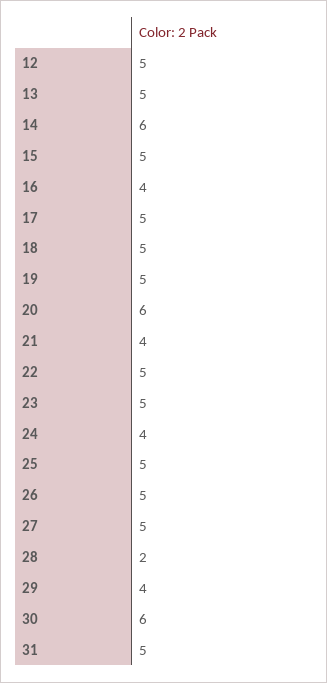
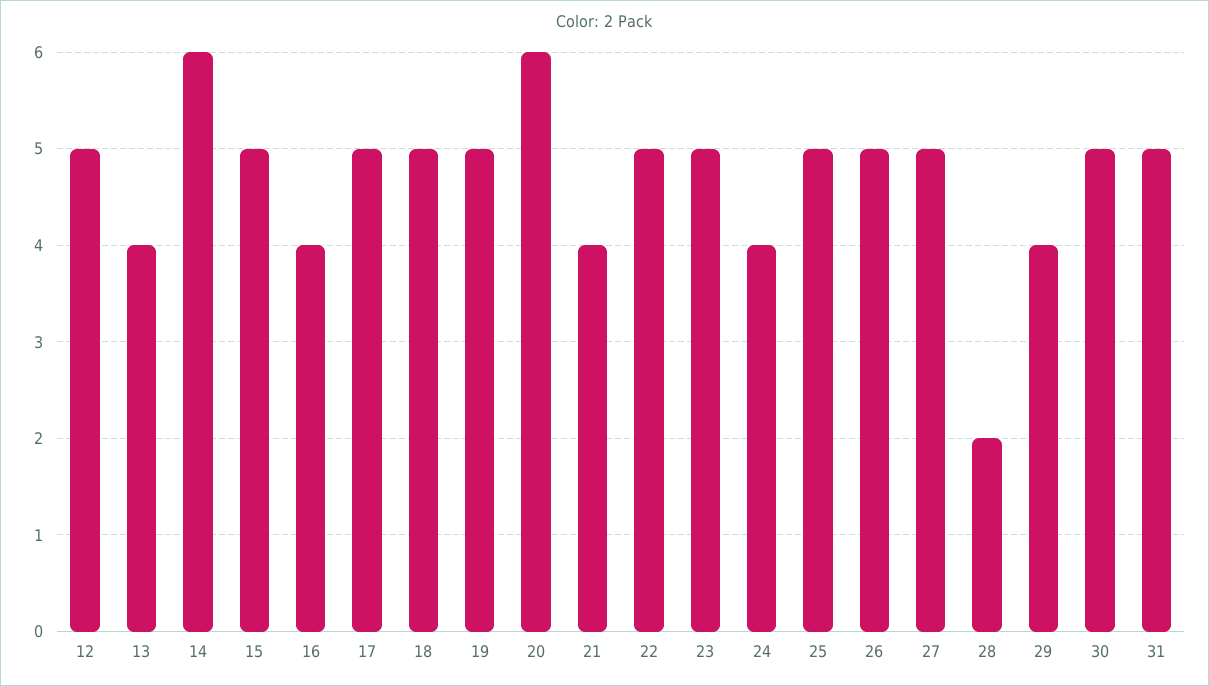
  {
    "12": 5,
-   "13": 5,
+   "13": 4,
    "14": 6,
    "15": 5,
    "16": 4,
    "17": 5,
    "18": 5,
    "19": 5,
    "20": 6,
    "21": 4,
    "22": 5,
    "23": 5,
    "24": 4,
    "25": 5,
    "26": 5,
    "27": 5,
    "28": 2,
    "29": 4,
-   "30": 6,
+   "30": 5,
    "31": 5
  }

